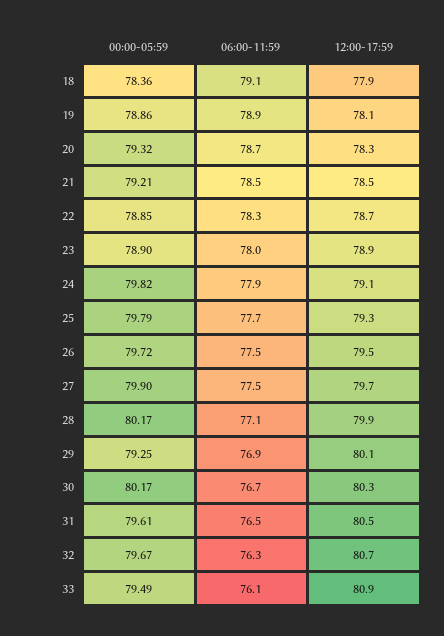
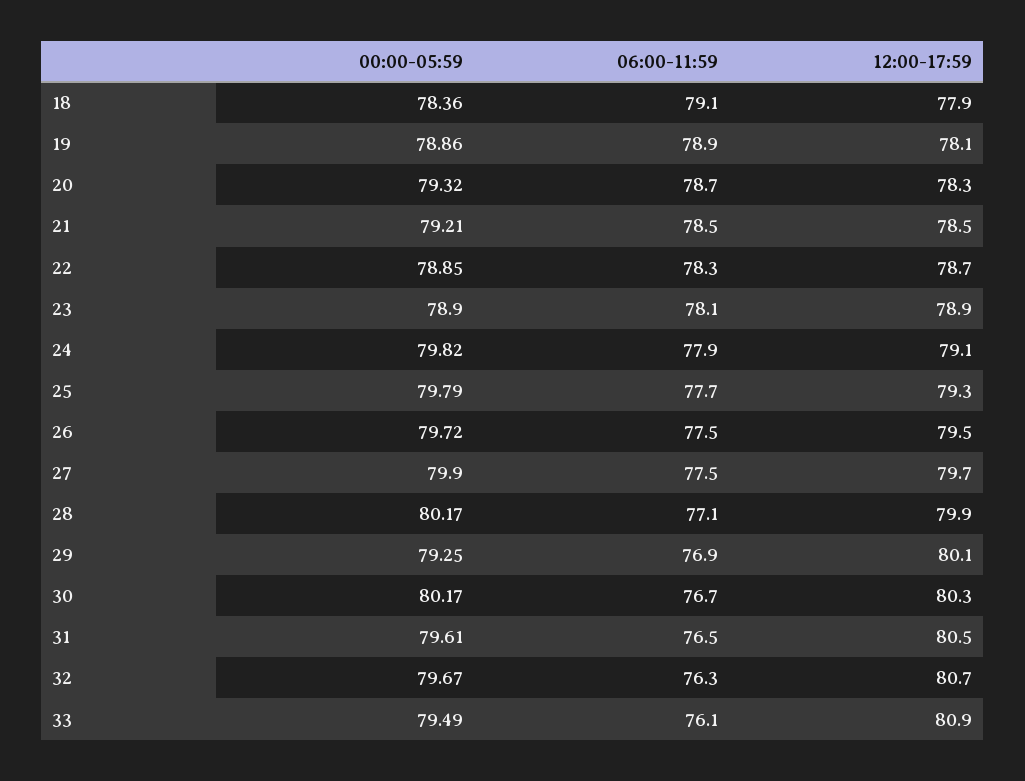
  {
    "00:00-05:59": {
      "18": 78.36,
      "19": 78.86,
      "20": 79.32,
      "21": 79.21,
      "22": 78.85,
      "23": 78.9,
      "24": 79.82,
      "25": 79.79,
      "26": 79.72,
      "27": 79.9,
      "28": 80.17,
      "29": 79.25,
      "30": 80.17,
      "31": 79.61,
      "32": 79.67,
      "33": 79.49
    },
    "06:00-11:59": {
      "18": 79.1,
      "19": 78.9,
      "20": 78.7,
      "21": 78.5,
      "22": 78.3,
-     "23": 78,
+     "23": 78.1,
      "24": 77.9,
      "25": 77.7,
      "26": 77.5,
      "27": 77.5,
      "28": 77.1,
      "29": 76.9,
      "30": 76.7,
      "31": 76.5,
      "32": 76.3,
      "33": 76.1
    },
    "12:00-17:59": {
      "18": 77.9,
      "19": 78.1,
      "20": 78.3,
      "21": 78.5,
      "22": 78.7,
      "23": 78.9,
      "24": 79.1,
      "25": 79.3,
      "26": 79.5,
      "27": 79.7,
      "28": 79.9,
      "29": 80.1,
      "30": 80.3,
      "31": 80.5,
      "32": 80.7,
      "33": 80.9
    }
  }

